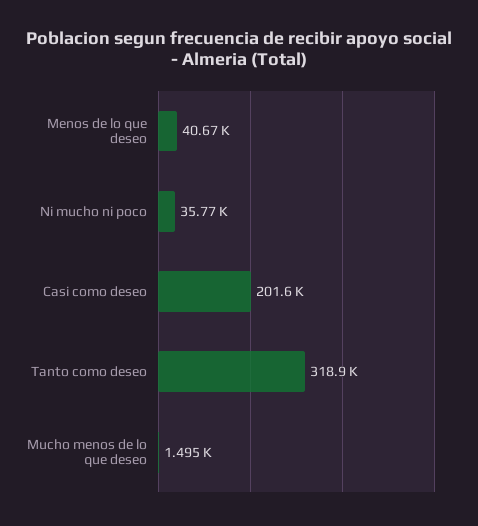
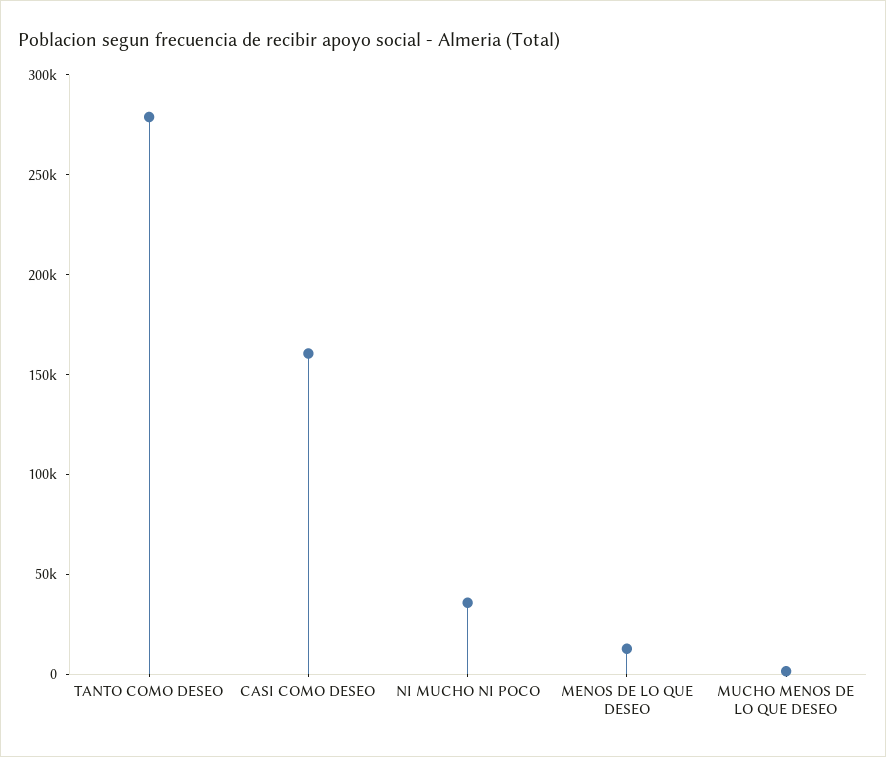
  {
-   "Menos de lo que deseo": 40670,
+   "Menos de lo que deseo": 10000,
    "Ni mucho ni poco": 35770,
-   "Casi como deseo": 201600,
+   "Casi como deseo": 160000,
-   "Tanto como deseo": 318900,
+   "Tanto como deseo": 280000,
    "Mucho menos de lo que deseo": 1495
  }

